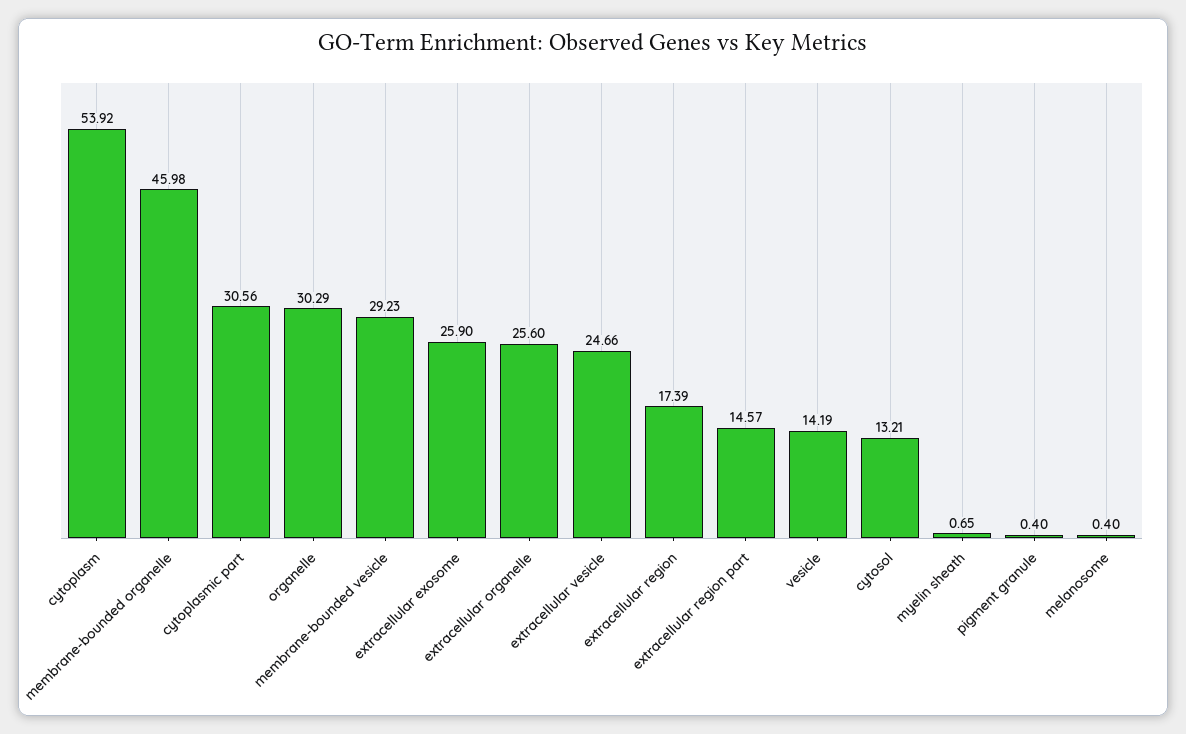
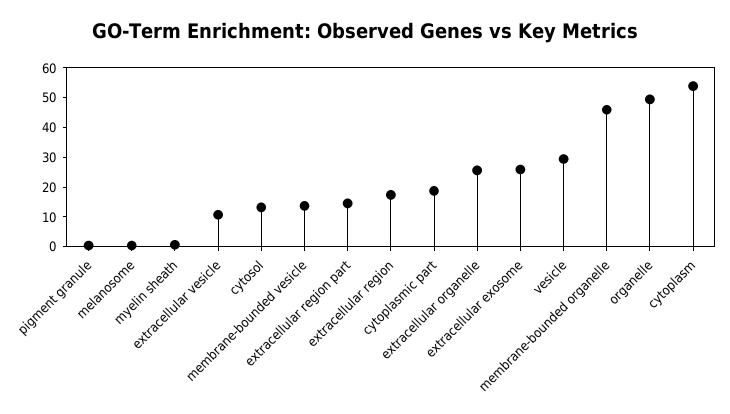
  {
    "cytoplasm": 53.92,
    "membrane-bounded organelle": 45.98,
-   "cytoplasmic part": 30.56,
+   "cytoplasmic part": 20,
-   "organelle": 30.29,
+   "organelle": 50,
-   "membrane-bounded vesicle": 29.23,
+   "membrane-bounded vesicle": 15,
    "extracellular exosome": 25.9,
    "extracellular organelle": 25.6,
-   "extracellular vesicle": 24.66,
+   "extracellular vesicle": 10,
    "extracellular region": 17.39,
    "extracellular region part": 14.57,
-   "vesicle": 14.19,
+   "vesicle": 30,
    "cytosol": 13.21,
    "myelin sheath": 0.65,
    "pigment granule": 0.4,
    "melanosome": 0.4
  }

